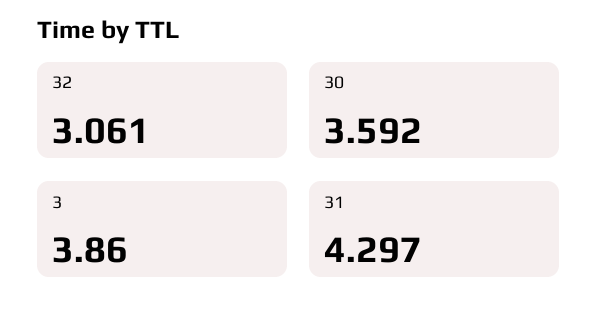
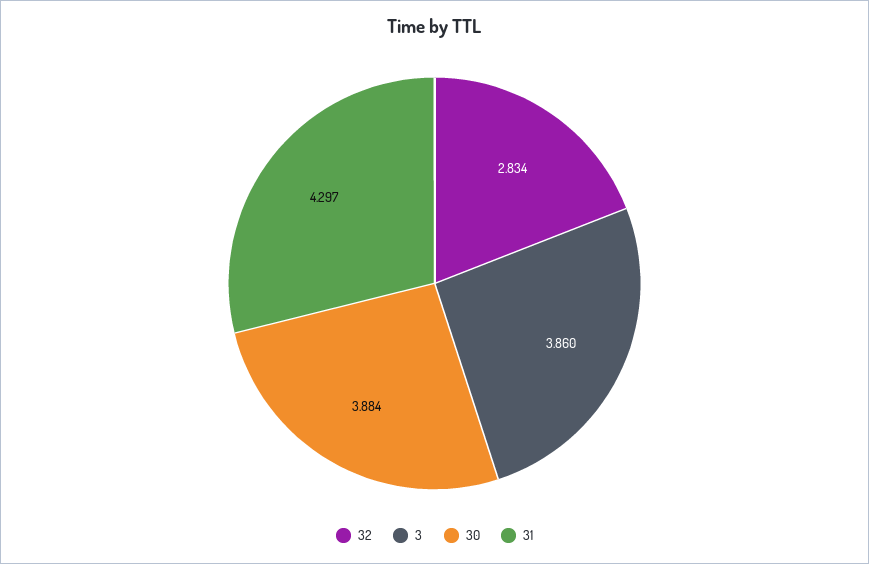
  {
-   "32": 3.061,
+   "32": 2.834,
-   "30": 3.592,
+   "30": 3.884,
    "3": 3.86,
    "31": 4.297
  }

